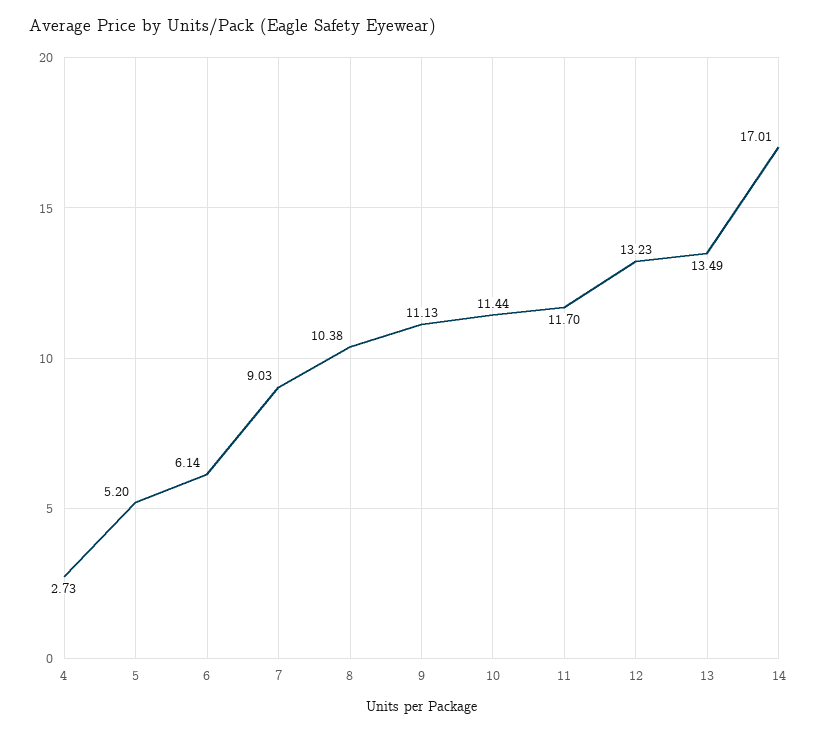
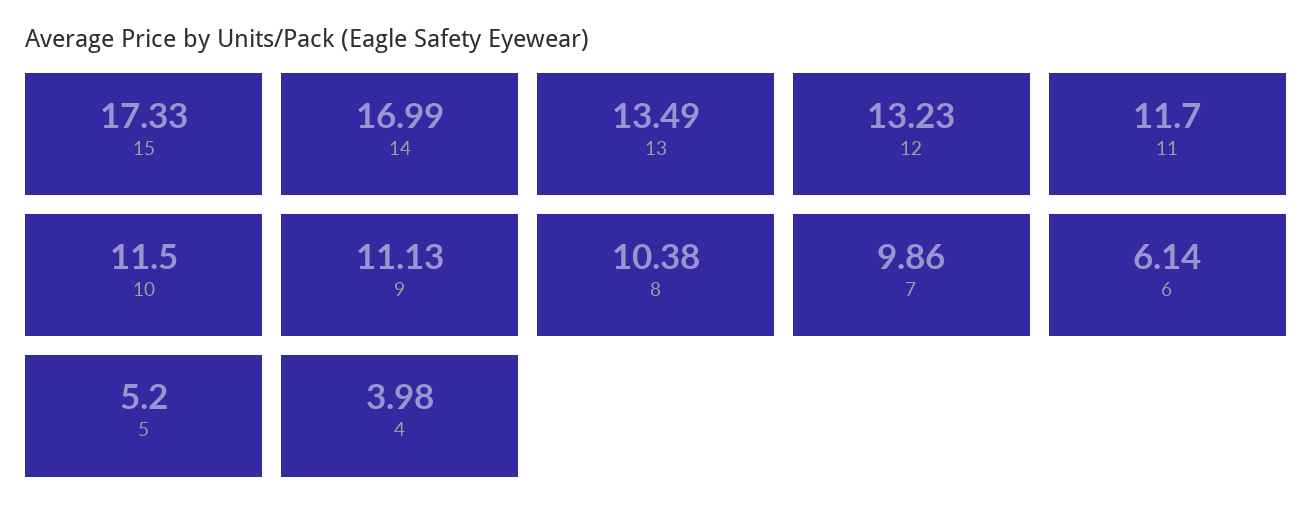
  {
-   "4": 2.73,
+   "4": 3.98,
    "5": 5.2,
    "6": 6.14,
-   "7": 9.03,
+   "7": 9.86,
    "8": 10.38,
    "9": 11.13,
-   "10": 11.44,
+   "10": 11.5,
    "11": 11.7,
    "12": 13.23,
    "13": 13.49,
-   "14": 17.01
+   "14": 16.99,
+   "15": 17.33
  }

